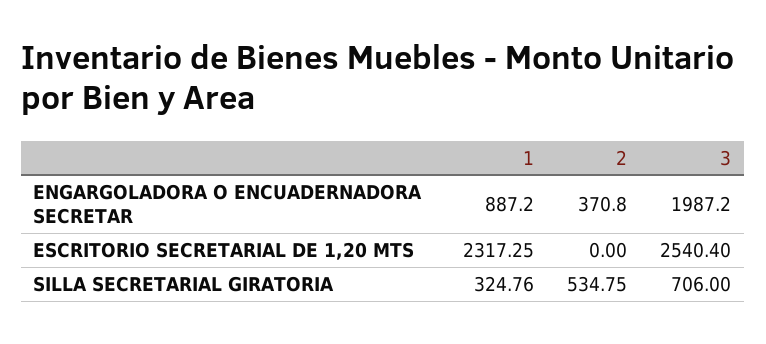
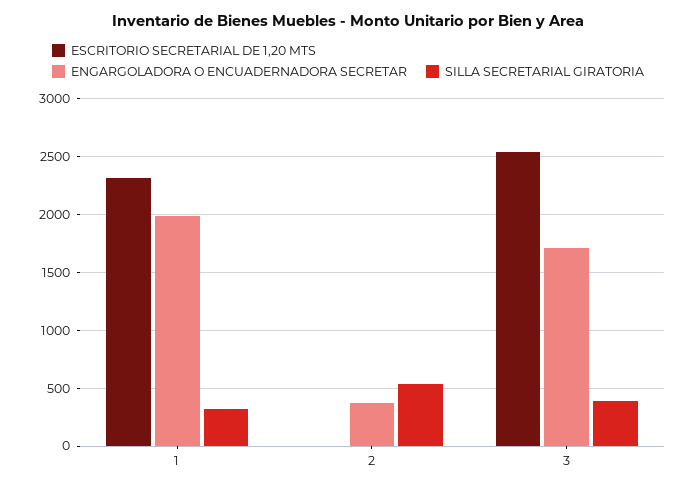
  {
    "ENGARGOLADORA O ENCUADERNADORA SECRETAR": {
-     "1": 887.2,
+     "1": 2000,
      "2": 370.8,
-     "3": 1987.2
+     "3": 1700
    },
    "ESCRITORIO SECRETARIAL DE 1,20 MTS": {
      "1": 2317.25,
      "2": 0,
      "3": 2540.4
    },
    "SILLA SECRETARIAL GIRATORIA": {
      "1": 324.76,
      "2": 534.75,
-     "3": 706
+     "3": 400
    }
  }

